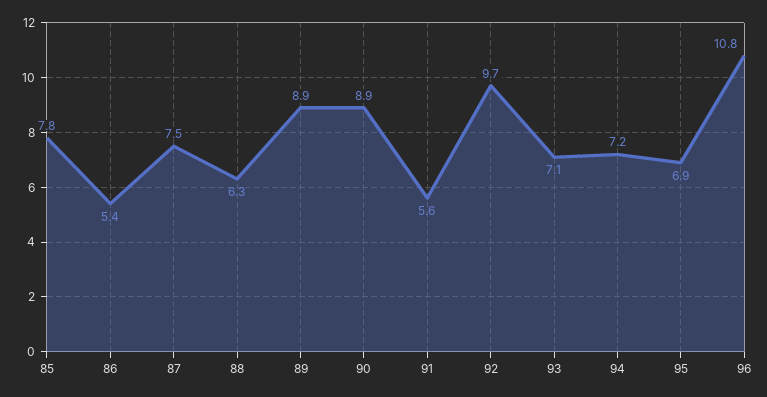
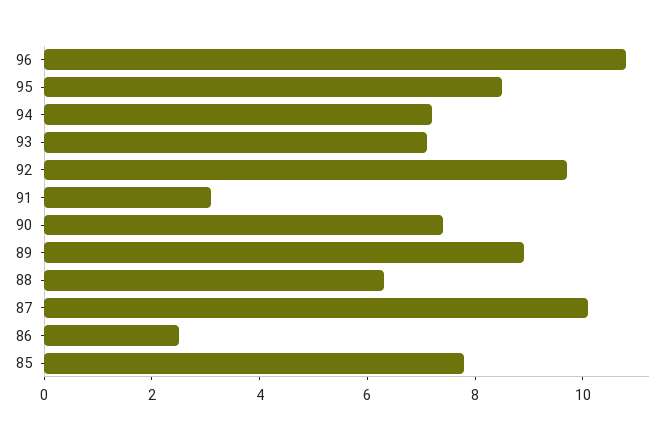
  {
    "85": 7.8,
-   "86": 5.4,
+   "86": 2.5,
-   "87": 7.5,
+   "87": 10,
    "88": 6.3,
    "89": 8.9,
-   "90": 8.9,
+   "90": 7.5,
-   "91": 5.6,
+   "91": 3,
    "92": 9.7,
    "93": 7.1,
    "94": 7.2,
-   "95": 6.9,
+   "95": 8.5,
    "96": 10.8
  }

